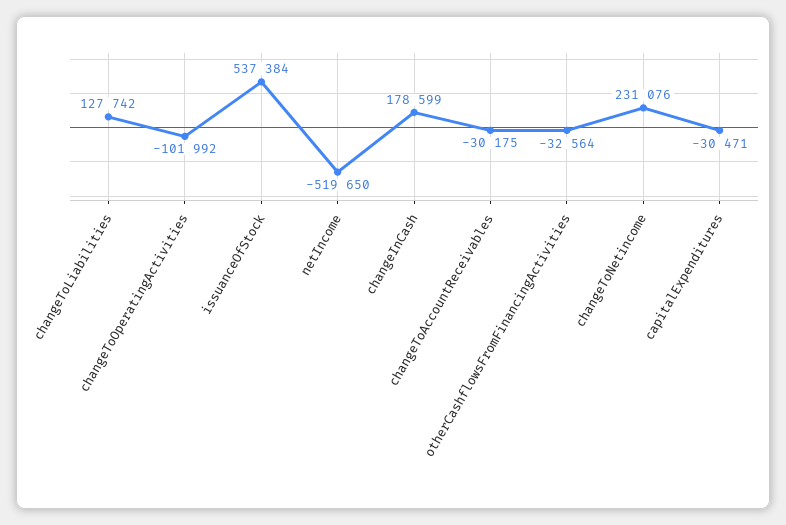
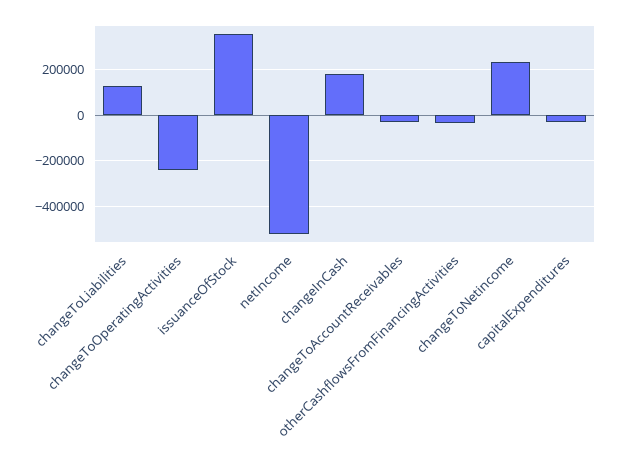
  {
    "changeToLiabilities": 127742,
-   "changeToOperatingActivities": -101992,
+   "changeToOperatingActivities": -250000,
-   "issuanceOfStock": 537384,
+   "issuanceOfStock": 350000,
    "netIncome": -519650,
    "changeInCash": 178599,
    "changeToAccountReceivables": -30175,
    "otherCashflowsFromFinancingActivities": -32564,
    "changeToNetincome": 231076,
    "capitalExpenditures": -30471
  }

